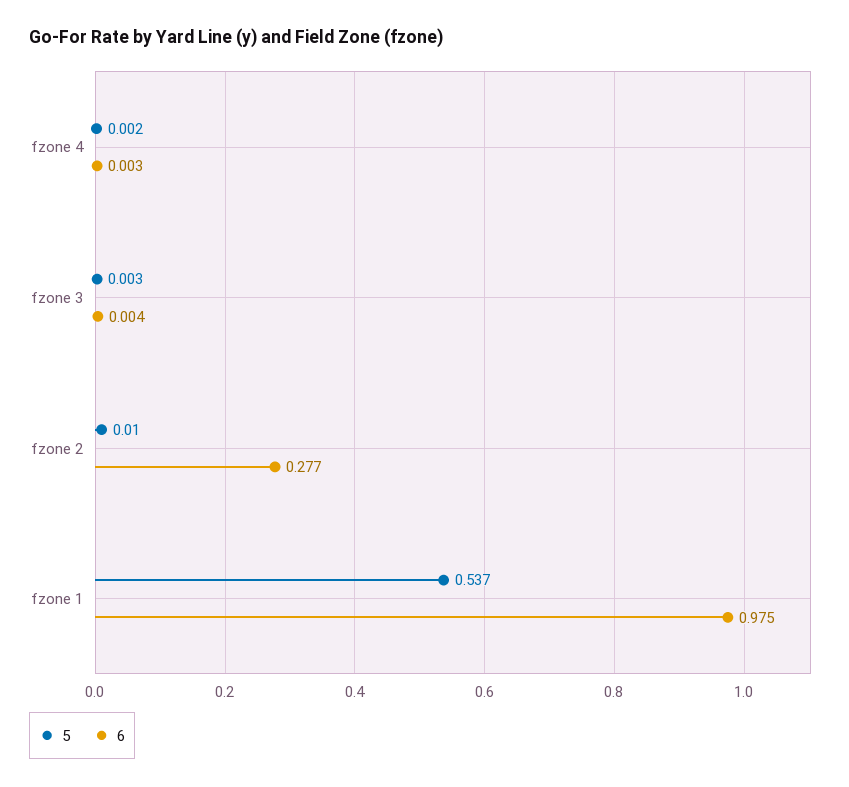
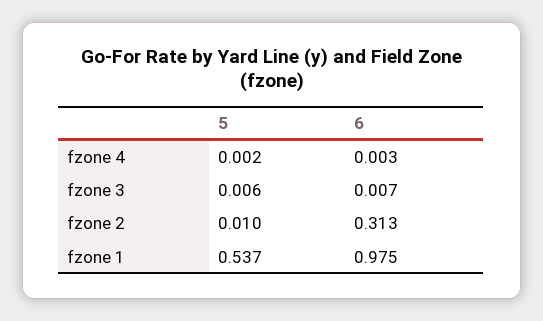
  {
    "5": {
      "fzone 4": 0.002,
-     "fzone 3": 0.003,
+     "fzone 3": 0.006,
      "fzone 2": 0.01,
      "fzone 1": 0.537
    },
    "6": {
      "fzone 4": 0.003,
-     "fzone 3": 0.004,
+     "fzone 3": 0.007,
-     "fzone 2": 0.277,
+     "fzone 2": 0.313,
      "fzone 1": 0.975
    }
  }

